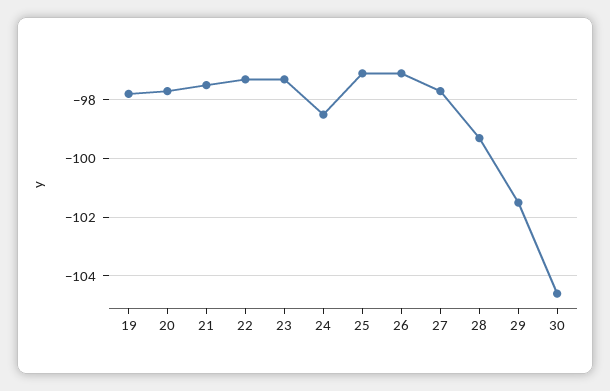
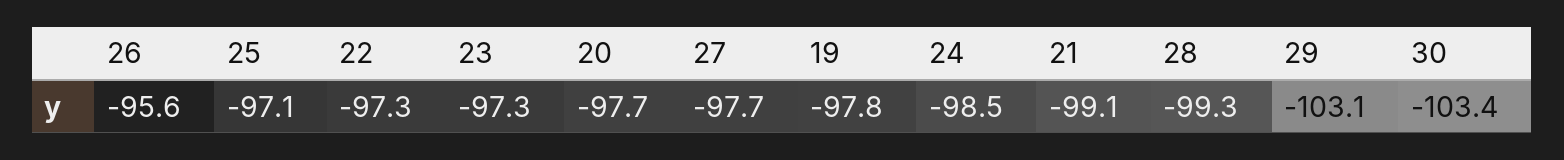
  {
    "19": -97.8,
    "20": -97.7,
-   "21": -97.5,
+   "21": -99.1,
    "22": -97.3,
    "23": -97.3,
    "24": -98.5,
    "25": -97.1,
-   "26": -97,
+   "26": -95.6,
    "27": -97.7,
    "28": -99.3,
-   "29": -101.5,
+   "29": -103.1,
-   "30": -104.5
+   "30": -103.4
  }

